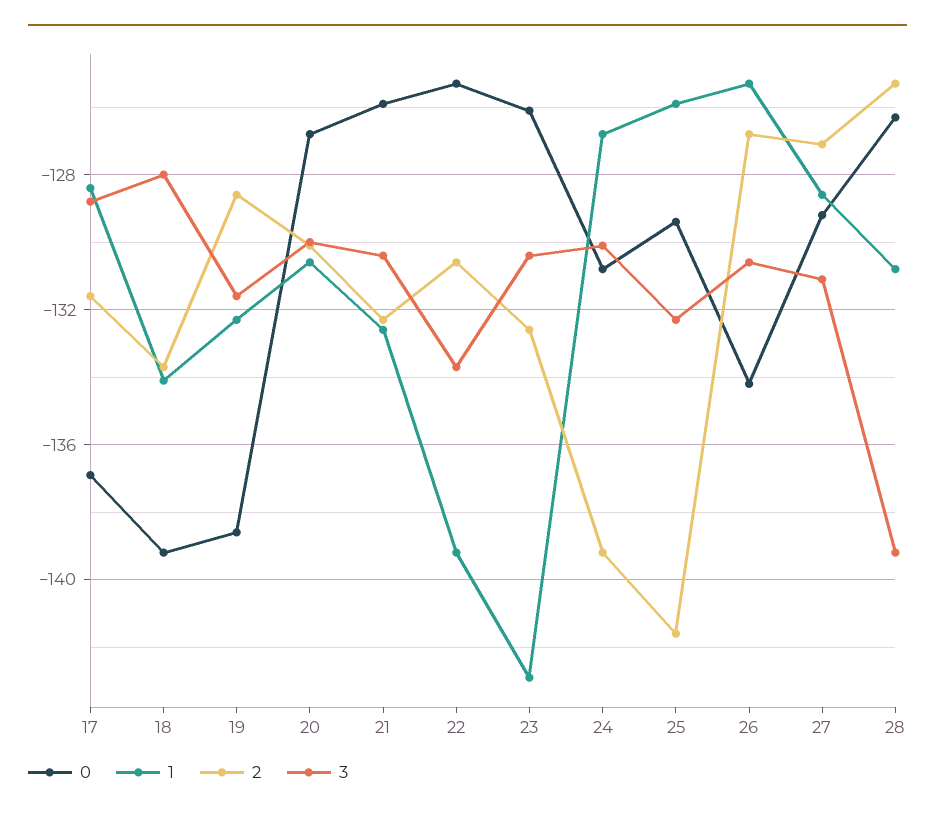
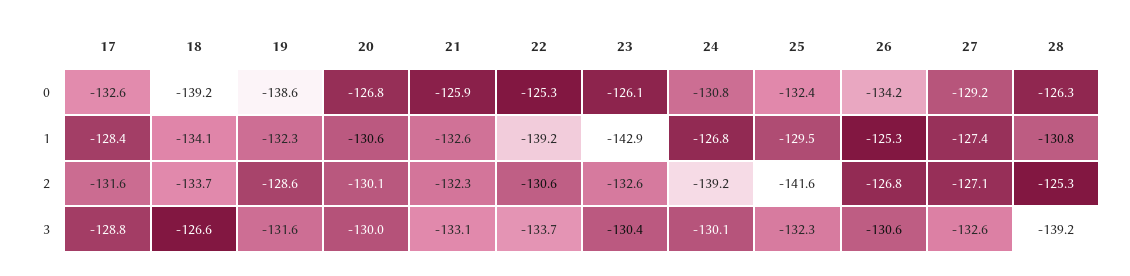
  {
    "0": {
-     "17": -137,
+     "17": -132.6,
      "18": -139.2,
      "19": -138.6,
      "20": -126.8,
      "21": -125.9,
      "22": -125.3,
      "23": -126.1,
      "24": -130.8,
-     "25": -129.5,
+     "25": -132.4,
      "26": -134.2,
      "27": -129.2,
      "28": -126.3
    },
    "1": {
      "17": -128.4,
      "18": -134.1,
      "19": -132.3,
      "20": -130.6,
      "21": -132.6,
      "22": -139.2,
      "23": -142.9,
      "24": -126.8,
-     "25": -126,
+     "25": -129.5,
      "26": -125.3,
-     "27": -128.5,
+     "27": -127.4,
      "28": -130.8
    },
    "2": {
      "17": -131.6,
      "18": -133.7,
      "19": -128.6,
      "20": -130.1,
      "21": -132.3,
      "22": -130.6,
      "23": -132.6,
      "24": -139.2,
      "25": -141.6,
      "26": -126.8,
      "27": -127.1,
      "28": -125.3
    },
    "3": {
      "17": -128.8,
-     "18": -128,
+     "18": -126.6,
      "19": -131.6,
      "20": -130,
-     "21": -130.5,
+     "21": -133.1,
      "22": -133.7,
      "23": -130.4,
      "24": -130.1,
      "25": -132.3,
      "26": -130.6,
-     "27": -131,
+     "27": -132.6,
      "28": -139.2
    }
  }

